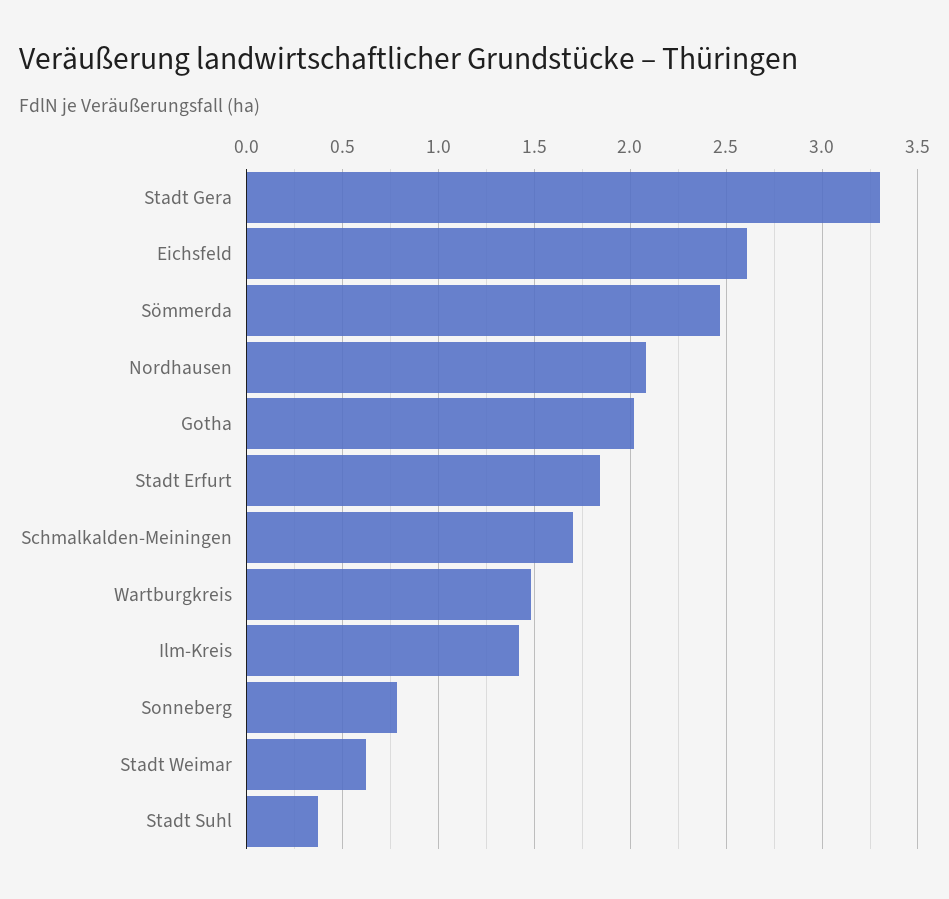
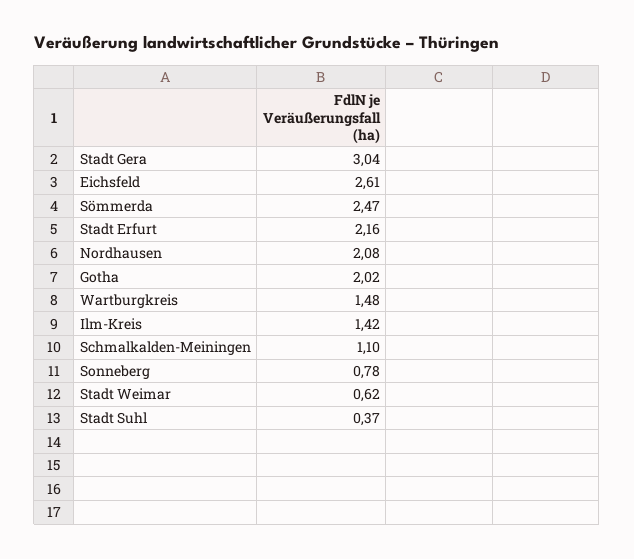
  {
-   "Stadt Gera": 3.3,
+   "Stadt Gera": 3.04,
    "Eichsfeld": 2.61,
    "Sömmerda": 2.47,
    "Nordhausen": 2.08,
    "Gotha": 2.02,
-   "Stadt Erfurt": 1.85,
+   "Stadt Erfurt": 2.16,
-   "Schmalkalden-Meiningen": 1.7,
+   "Schmalkalden-Meiningen": 1.1,
    "Wartburgkreis": 1.48,
    "Ilm-Kreis": 1.42,
    "Sonneberg": 0.78,
    "Stadt Weimar": 0.62,
    "Stadt Suhl": 0.37
  }

